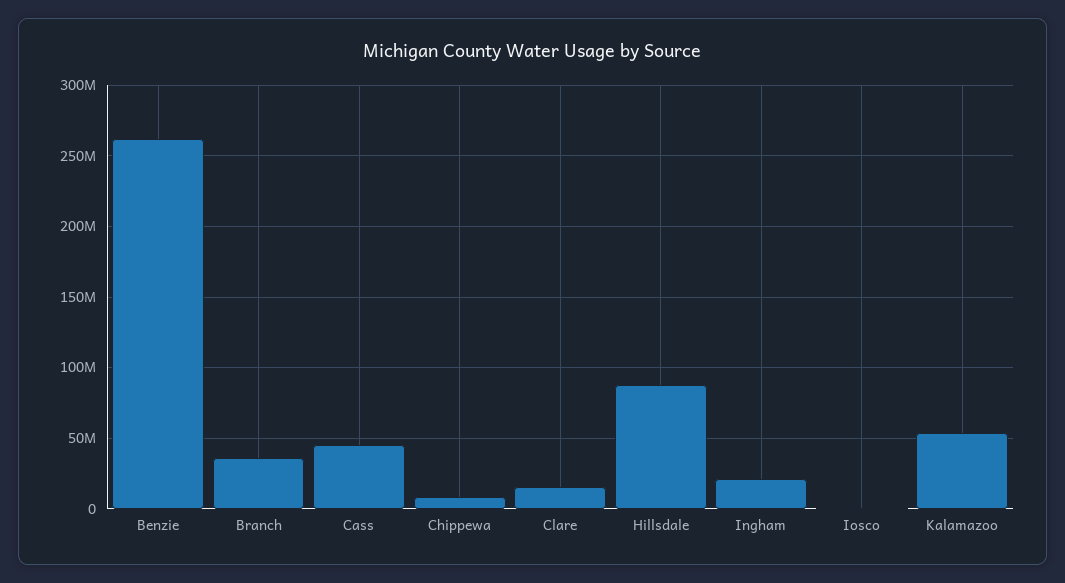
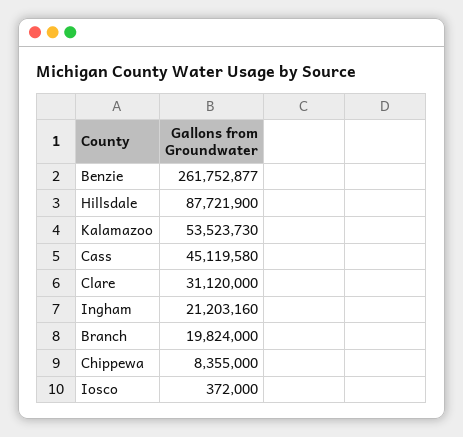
  {
    "Benzie": 261752877,
-   "Branch": 35000000,
+   "Branch": 19824000,
    "Cass": 45119580,
    "Chippewa": 8355000,
-   "Clare": 15000000,
+   "Clare": 31120000,
    "Hillsdale": 87721900,
    "Ingham": 21203160,
    "Iosco": 372000,
    "Kalamazoo": 53523730
  }

